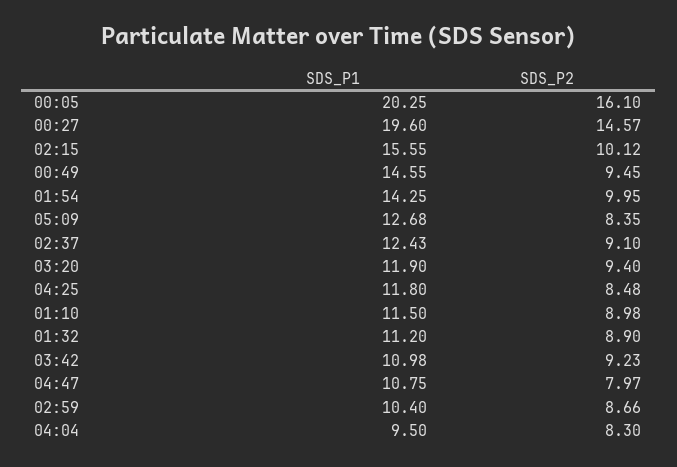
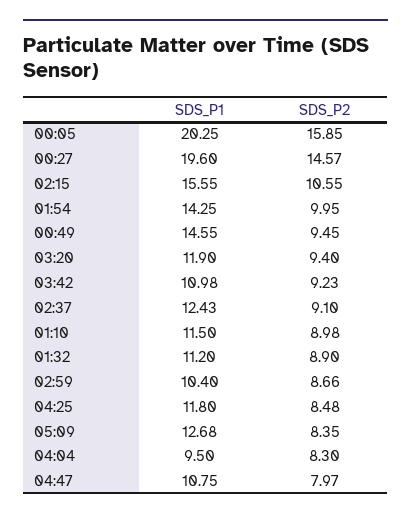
  {
    "SDS_P1": {
      "00:05": 20.25,
      "00:27": 19.6,
      "02:15": 15.55,
      "00:49": 14.55,
      "01:54": 14.25,
      "05:09": 12.68,
      "02:37": 12.43,
      "03:20": 11.9,
      "04:25": 11.8,
      "01:10": 11.5,
      "01:32": 11.2,
      "03:42": 10.98,
      "04:47": 10.75,
      "02:59": 10.4,
      "04:04": 9.5
    },
    "SDS_P2": {
-     "00:05": 16.1,
+     "00:05": 15.85,
      "00:27": 14.57,
-     "02:15": 10.12,
+     "02:15": 10.55,
      "00:49": 9.45,
      "01:54": 9.95,
      "05:09": 8.35,
      "02:37": 9.1,
      "03:20": 9.4,
      "04:25": 8.48,
      "01:10": 8.98,
      "01:32": 8.9,
      "03:42": 9.23,
      "04:47": 7.97,
      "02:59": 8.66,
      "04:04": 8.3
    }
  }

